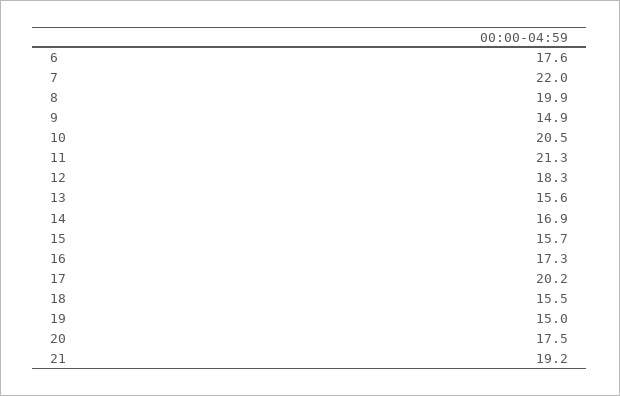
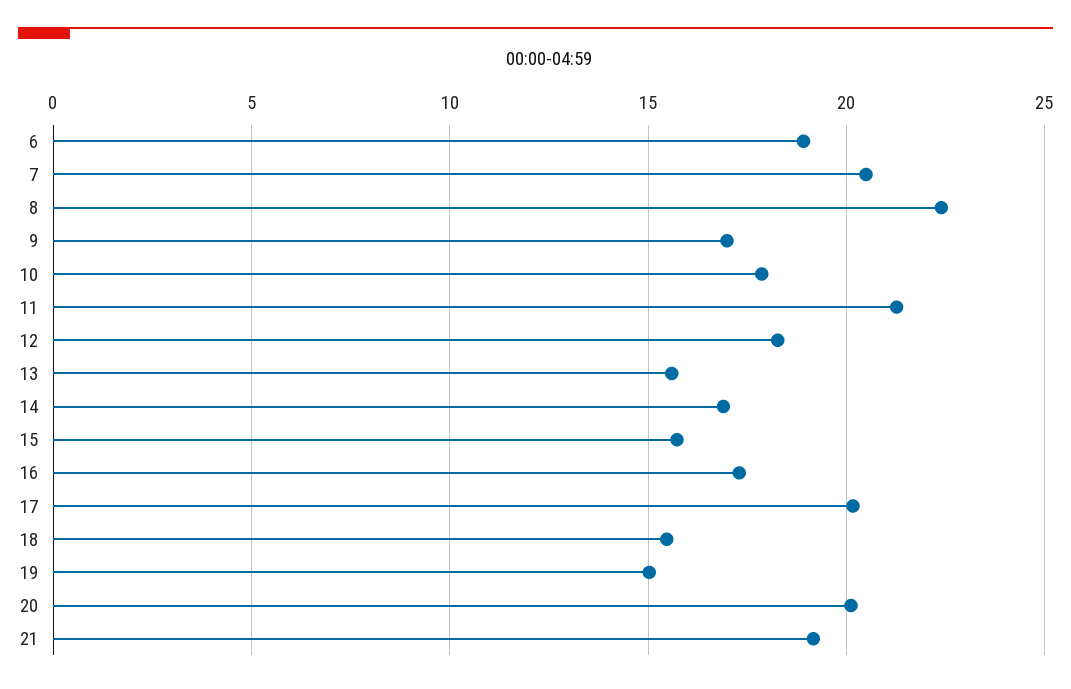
  {
-   "6": 17.6,
+   "6": 19,
-   "7": 22,
+   "7": 20.5,
-   "8": 19.9,
+   "8": 22.5,
-   "9": 14.9,
+   "9": 17,
-   "10": 20.5,
+   "10": 18,
    "11": 21.3,
    "12": 18.3,
    "13": 15.6,
    "14": 16.9,
    "15": 15.7,
    "16": 17.3,
    "17": 20.2,
    "18": 15.5,
    "19": 15,
-   "20": 17.5,
+   "20": 20,
    "21": 19.2
  }

